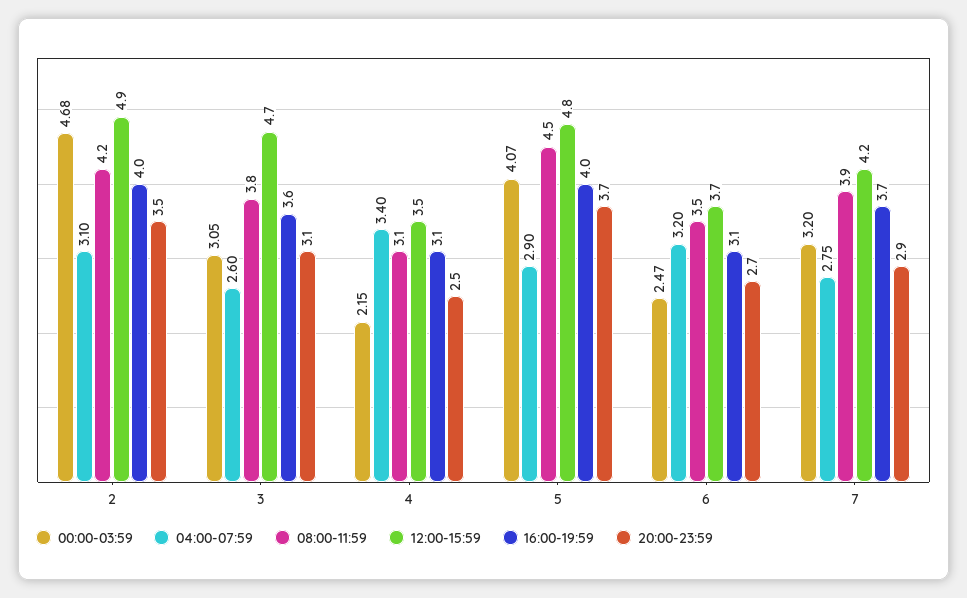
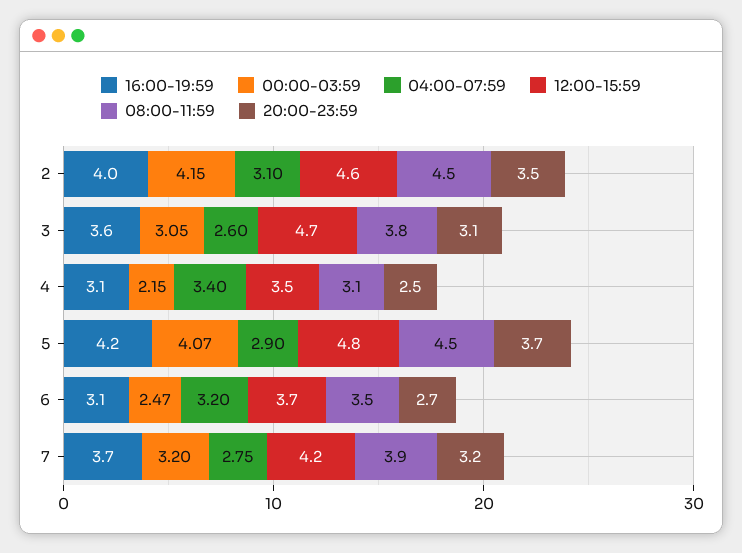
  {
    "00:00-03:59": {
-     "2": 4.68,
+     "2": 4.15,
      "3": 3.05,
      "4": 2.15,
      "5": 4.07,
      "6": 2.47,
      "7": 3.2
    },
    "04:00-07:59": {
      "2": 3.1,
      "3": 2.6,
      "4": 3.4,
      "5": 2.9,
      "6": 3.2,
      "7": 2.75
    },
    "08:00-11:59": {
-     "2": 4.2,
+     "2": 4.5,
      "3": 3.8,
      "4": 3.1,
      "5": 4.5,
      "6": 3.5,
      "7": 3.9
    },
    "12:00-15:59": {
-     "2": 4.9,
+     "2": 4.6,
      "3": 4.7,
      "4": 3.5,
      "5": 4.8,
      "6": 3.7,
      "7": 4.2
    },
    "16:00-19:59": {
      "2": 4,
      "3": 3.6,
      "4": 3.1,
-     "5": 4,
+     "5": 4.2,
      "6": 3.1,
      "7": 3.7
    },
    "20:00-23:59": {
      "2": 3.5,
      "3": 3.1,
      "4": 2.5,
      "5": 3.7,
      "6": 2.7,
-     "7": 2.9
+     "7": 3.2
    }
  }

